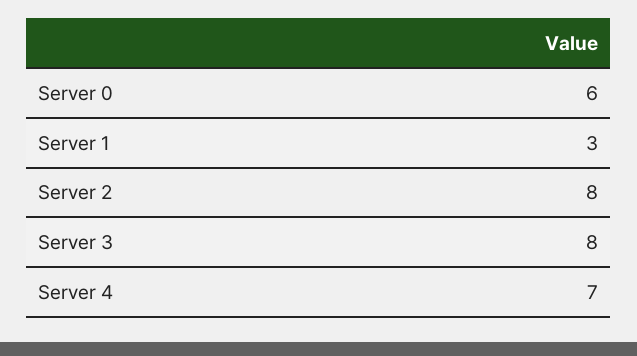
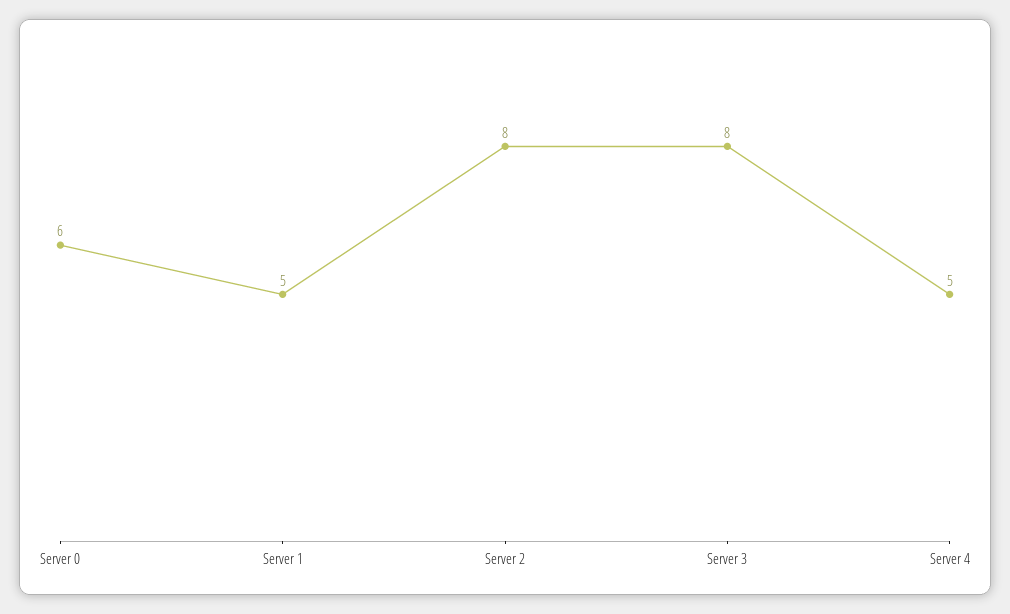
  {
    "Server 0": 6,
-   "Server 1": 3,
+   "Server 1": 5,
    "Server 2": 8,
    "Server 3": 8,
-   "Server 4": 7
+   "Server 4": 5
  }

